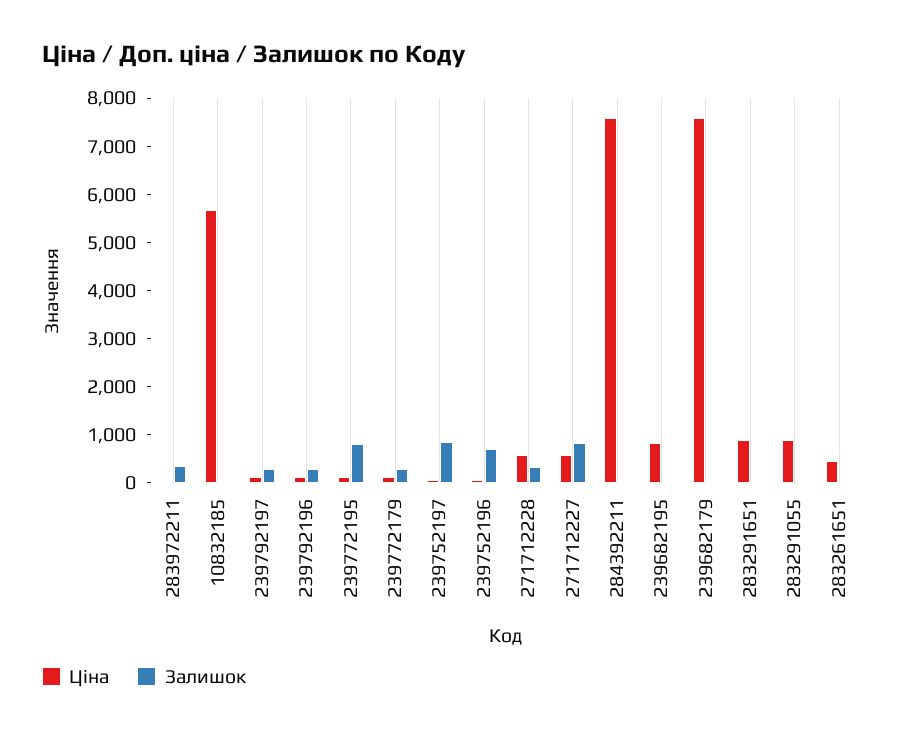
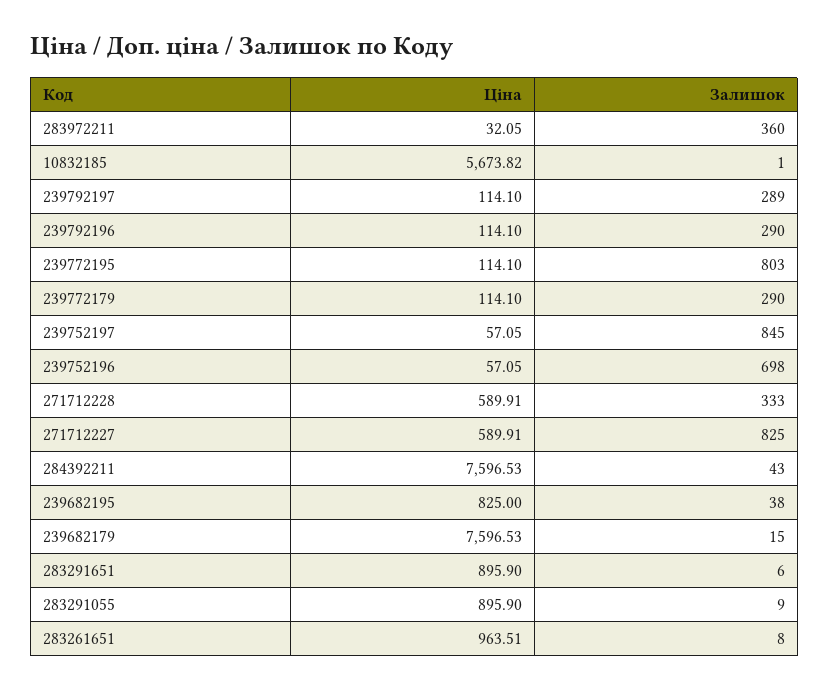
  {
    "Ціна": {
      "283972211": 32.05,
      "10832185": 5673.82,
      "239792197": 114.1,
      "239792196": 114.1,
      "239772195": 114.1,
      "239772179": 114.1,
      "239752197": 57.05,
      "239752196": 57.05,
      "271712228": 589.91,
      "271712227": 589.91,
      "284392211": 7596.53,
      "239682195": 825,
      "239682179": 7596.53,
      "283291651": 895.9,
      "283291055": 895.9,
-     "283261651": 400
+     "283261651": 963.51
    },
    "Залишок": {
      "283972211": 360,
      "10832185": 1,
      "239792197": 289,
      "239792196": 290,
      "239772195": 803,
      "239772179": 290,
      "239752197": 845,
      "239752196": 698,
      "271712228": 333,
      "271712227": 825,
      "284392211": 43,
      "239682195": 38,
      "239682179": 15,
      "283291651": 6,
      "283291055": 9,
      "283261651": 8
    }
  }

